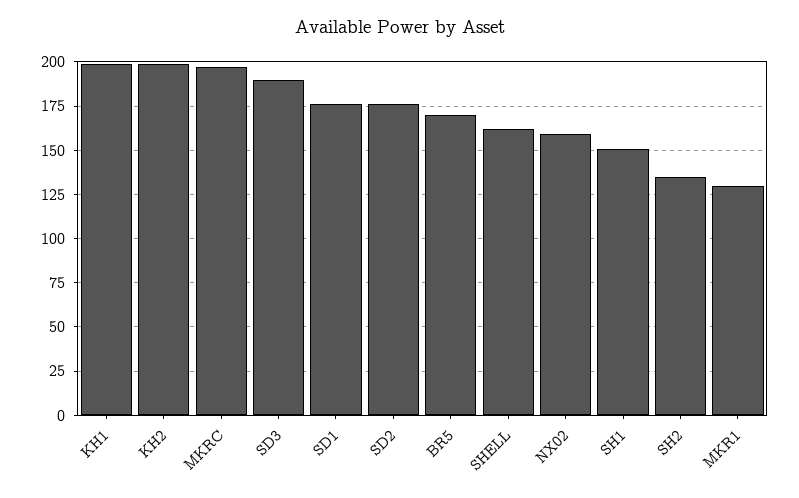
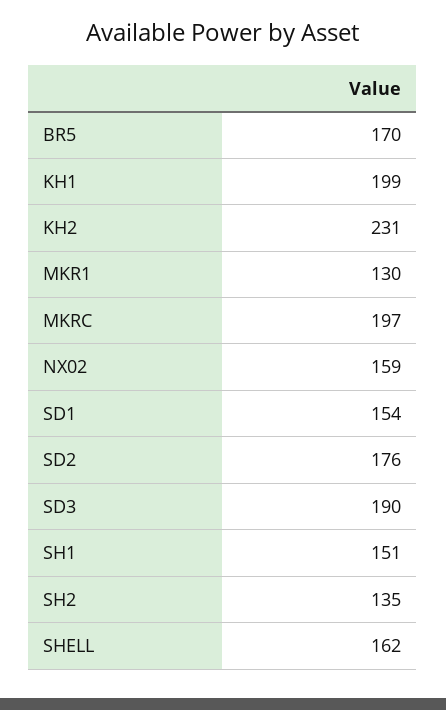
  {
    "KH1": 199,
-   "KH2": 200,
+   "KH2": 231,
    "MKRC": 197,
    "SD3": 190,
-   "SD1": 175,
+   "SD1": 154,
    "SD2": 176,
    "BR5": 170,
    "SHELL": 162,
    "NX02": 159,
    "SH1": 151,
    "SH2": 135,
    "MKR1": 130
  }

